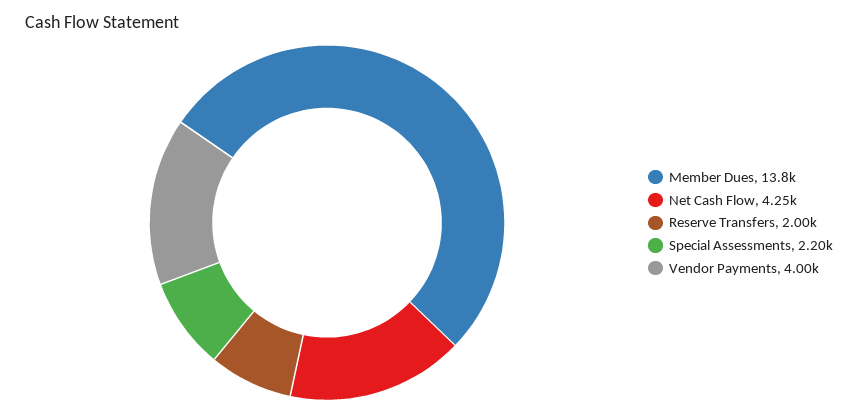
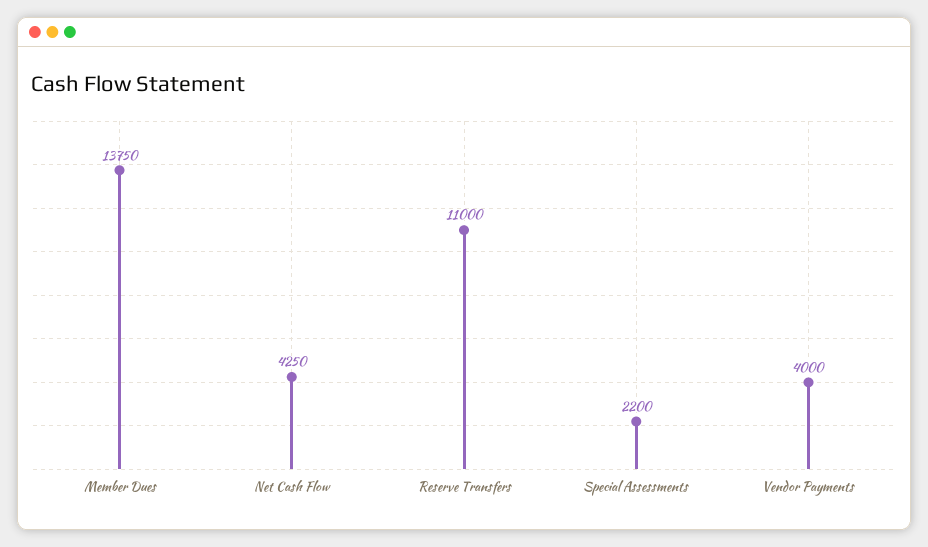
  {
    "Member Dues": 13750,
    "Net Cash Flow": 4250,
-   "Reserve Transfers": 2000,
+   "Reserve Transfers": 11000,
    "Special Assessments": 2200,
    "Vendor Payments": 4000
  }

